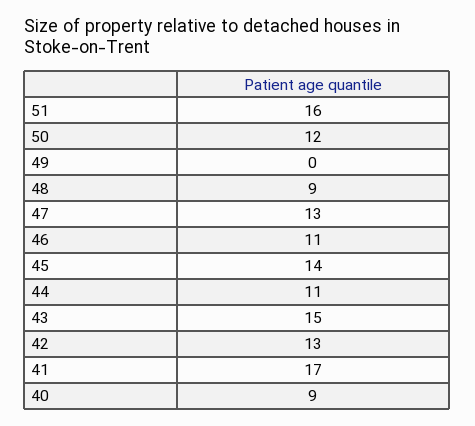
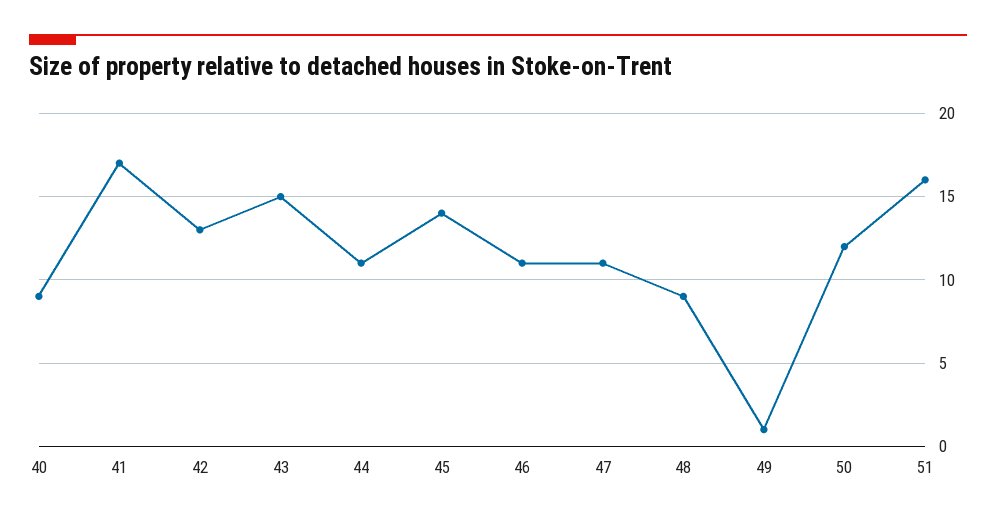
  {
    "51": 16,
    "50": 12,
-   "49": 0,
+   "49": 1,
    "48": 9,
-   "47": 13,
+   "47": 11,
    "46": 11,
    "45": 14,
    "44": 11,
    "43": 15,
    "42": 13,
    "41": 17,
    "40": 9
  }

